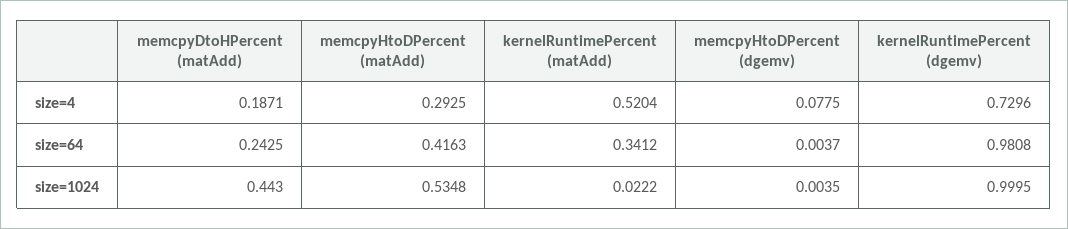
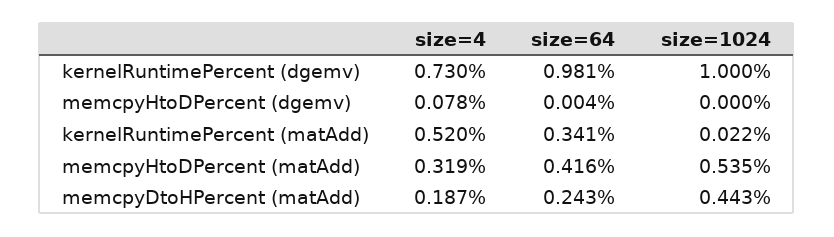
  {
    "memcpyDtoHPercent (matAdd)": {
      "size=4": 0.1871,
      "size=64": 0.2425,
      "size=1024": 0.443
    },
    "memcpyHtoDPercent (matAdd)": {
-     "size=4": 0.2925,
+     "size=4": 0.319,
      "size=64": 0.4163,
      "size=1024": 0.5348
    },
    "kernelRuntimePercent (matAdd)": {
      "size=4": 0.5204,
      "size=64": 0.3412,
      "size=1024": 0.0222
    },
    "memcpyHtoDPercent (dgemv)": {
      "size=4": 0.0775,
      "size=64": 0.0037,
-     "size=1024": 0.0035
+     "size=1024": 0
    },
    "kernelRuntimePercent (dgemv)": {
      "size=4": 0.7296,
      "size=64": 0.9808,
      "size=1024": 0.9995
    }
  }

